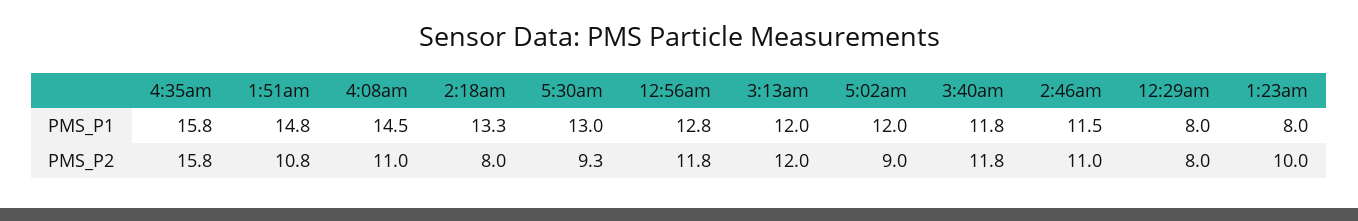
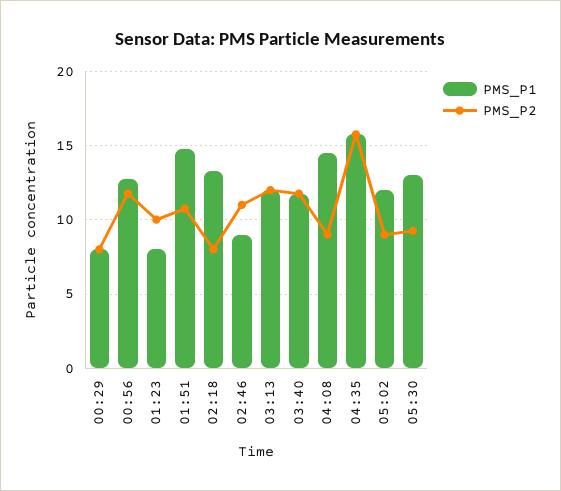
  {
    "PMS_P1": {
      "4:35am": 15.8,
      "1:51am": 14.8,
      "4:08am": 14.5,
      "2:18am": 13.3,
      "5:30am": 13,
      "12:56am": 12.8,
      "3:13am": 12,
      "5:02am": 12,
      "3:40am": 11.8,
-     "2:46am": 11.5,
+     "2:46am": 9,
      "12:29am": 8,
      "1:23am": 8
    },
    "PMS_P2": {
      "4:35am": 15.8,
      "1:51am": 10.8,
-     "4:08am": 11,
+     "4:08am": 9,
      "2:18am": 8,
      "5:30am": 9.3,
      "12:56am": 11.8,
      "3:13am": 12,
      "5:02am": 9,
      "3:40am": 11.8,
      "2:46am": 11,
      "12:29am": 8,
      "1:23am": 10
    }
  }

